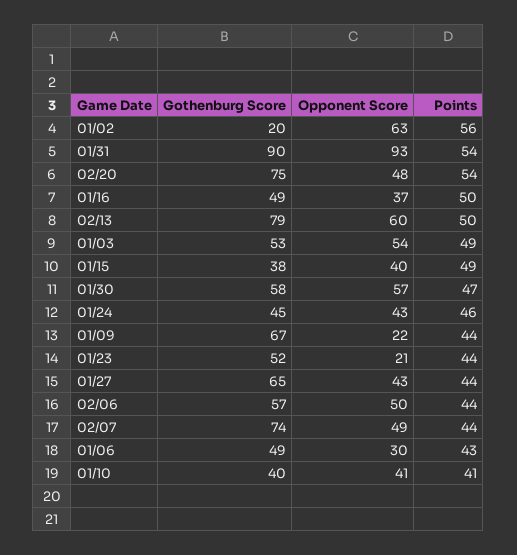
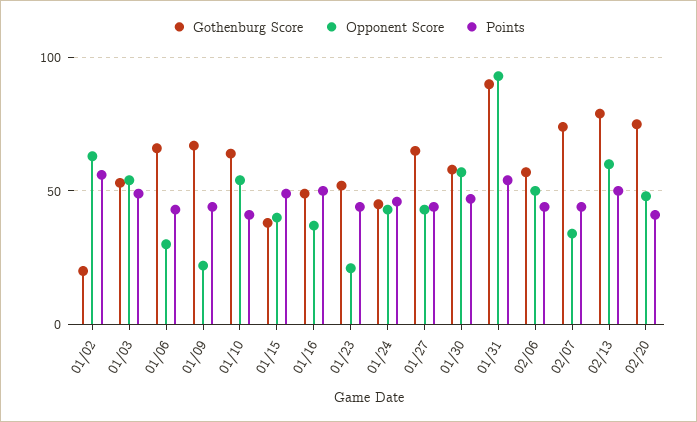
  {
    "Gothenburg Score": {
      "01/02": 20,
      "01/31": 90,
      "02/20": 75,
      "01/16": 49,
      "02/13": 79,
      "01/03": 53,
      "01/15": 38,
      "01/30": 58,
      "01/24": 45,
      "01/09": 67,
      "01/23": 52,
      "01/27": 65,
      "02/06": 57,
      "02/07": 74,
-     "01/06": 49,
+     "01/06": 65,
-     "01/10": 40
+     "01/10": 65
    },
    "Opponent Score": {
      "01/02": 63,
      "01/31": 93,
      "02/20": 48,
      "01/16": 37,
      "02/13": 60,
      "01/03": 54,
      "01/15": 40,
      "01/30": 57,
      "01/24": 43,
      "01/09": 22,
      "01/23": 21,
      "01/27": 43,
      "02/06": 50,
-     "02/07": 49,
+     "02/07": 35,
      "01/06": 30,
-     "01/10": 41
+     "01/10": 55
    },
    "Points": {
      "01/02": 56,
      "01/31": 54,
-     "02/20": 54,
+     "02/20": 40,
      "01/16": 50,
      "02/13": 50,
      "01/03": 49,
      "01/15": 49,
      "01/30": 47,
      "01/24": 46,
      "01/09": 44,
      "01/23": 44,
      "01/27": 44,
      "02/06": 44,
      "02/07": 44,
      "01/06": 43,
      "01/10": 41
    }
  }

